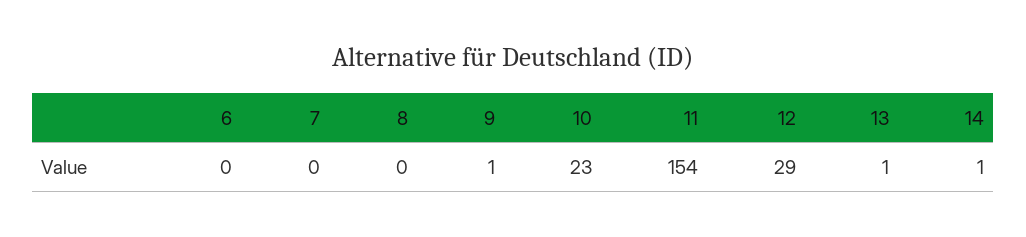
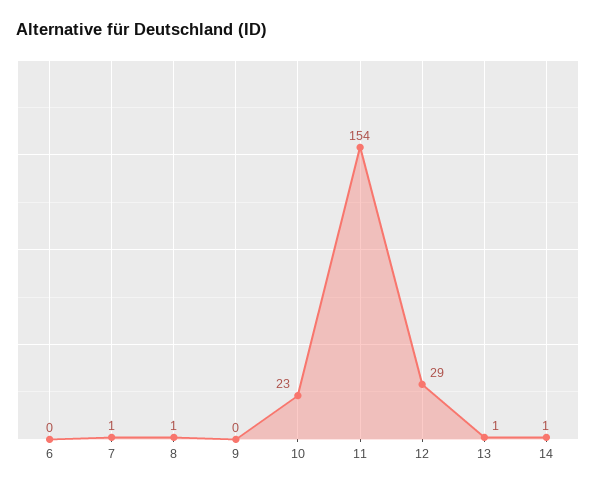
  {
    "6": 0,
-   "7": 0,
+   "7": 1,
-   "8": 0,
+   "8": 1,
-   "9": 1,
+   "9": 0,
    "10": 23,
    "11": 154,
    "12": 29,
    "13": 1,
    "14": 1
  }

